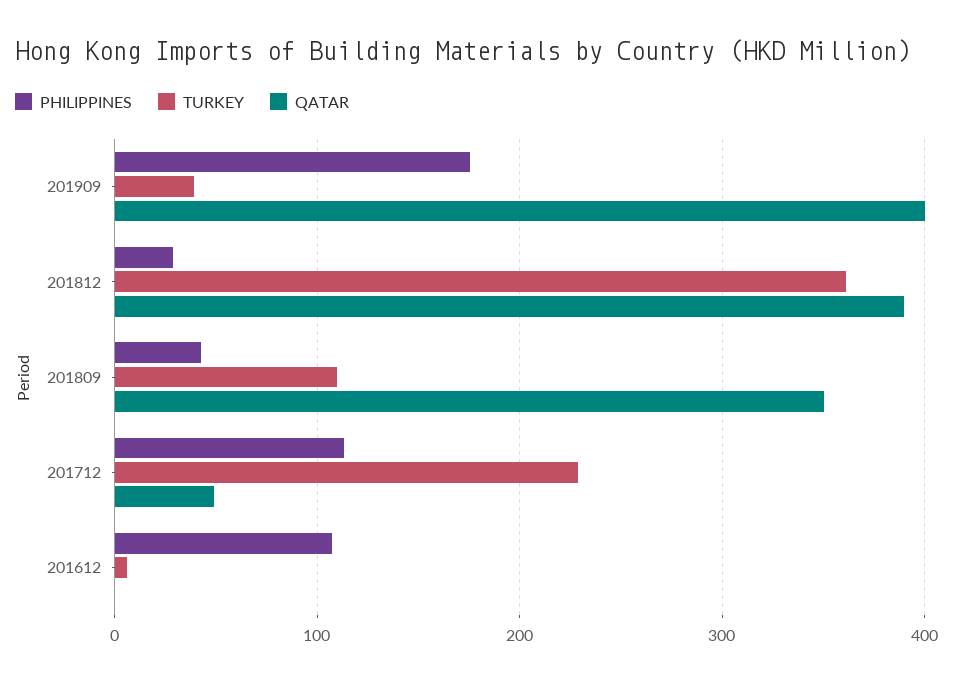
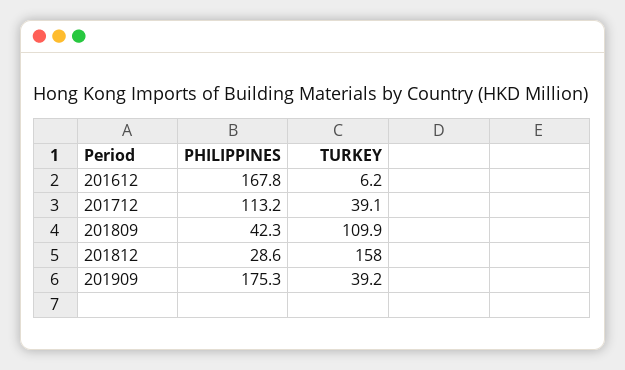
  {
    "PHILIPPINES": {
      "201909": 175.3,
      "201812": 28.6,
      "201809": 42.3,
      "201712": 113.2,
-     "201612": 110
+     "201612": 167.8
    },
    "TURKEY": {
      "201909": 39.2,
-     "201812": 360,
+     "201812": 158,
      "201809": 109.9,
-     "201712": 230,
+     "201712": 39.1,
      "201612": 6.2
-   },
+   }
-   "QATAR": {
-     "201909": 400,
-     "201812": 390,
-     "201809": 350,
-     "201712": 50,
-     "201612": 0
-   }
  }

